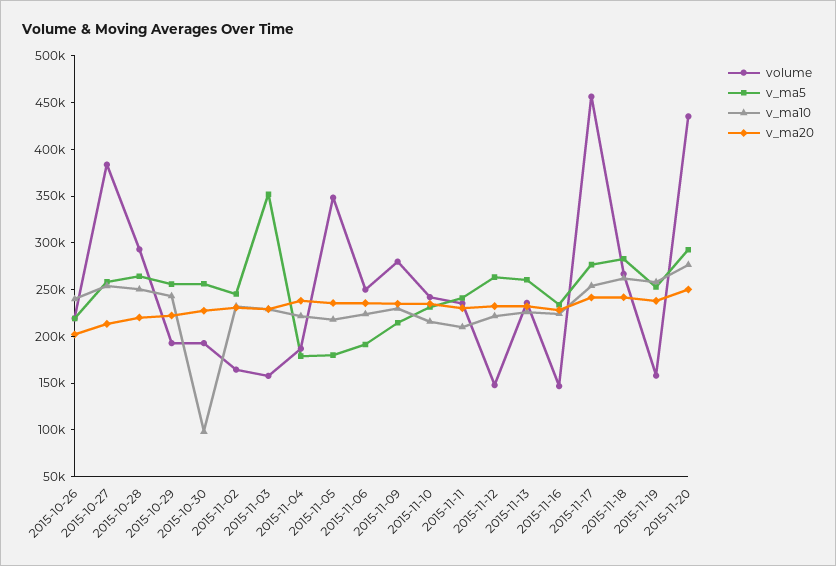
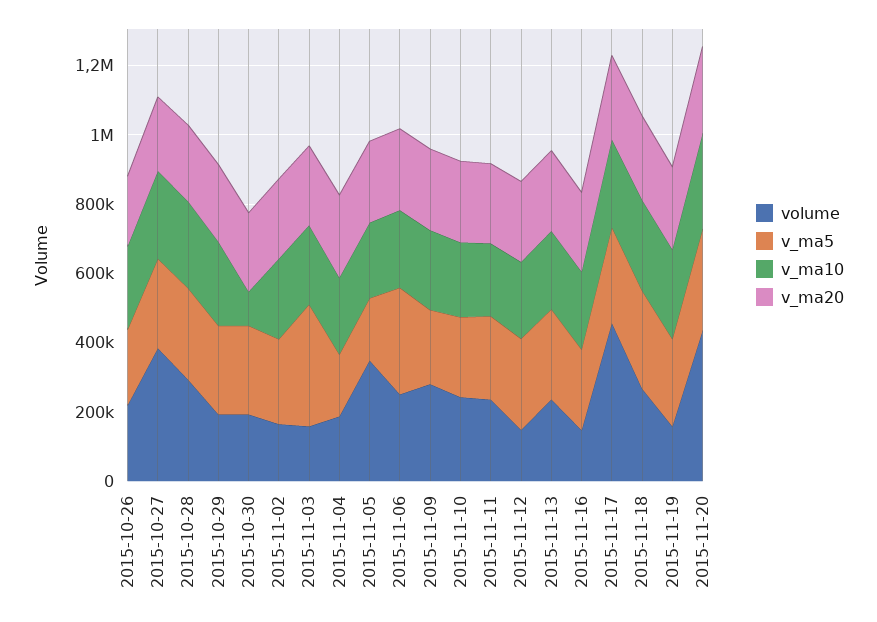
  {
    "volume": {
      "2015-10-26": 220000,
      "2015-10-27": 380000,
      "2015-10-28": 290000,
      "2015-10-29": 190000,
      "2015-10-30": 190000,
      "2015-11-02": 160000,
      "2015-11-03": 160000,
      "2015-11-04": 190000,
      "2015-11-05": 350000,
      "2015-11-06": 250000,
      "2015-11-09": 280000,
      "2015-11-10": 240000,
      "2015-11-11": 240000,
      "2015-11-12": 150000,
      "2015-11-13": 240000,
      "2015-11-16": 150000,
      "2015-11-17": 460000,
      "2015-11-18": 270000,
      "2015-11-19": 160000,
      "2015-11-20": 440000
    },
    "v_ma5": {
      "2015-10-26": 220000,
      "2015-10-27": 260000,
      "2015-10-28": 260000,
      "2015-10-29": 260000,
      "2015-10-30": 260000,
      "2015-11-02": 250000,
      "2015-11-03": 350000,
      "2015-11-04": 180000,
      "2015-11-05": 180000,
-     "2015-11-06": 190000,
+     "2015-11-06": 300000,
      "2015-11-09": 210000,
      "2015-11-10": 230000,
      "2015-11-11": 240000,
      "2015-11-12": 260000,
      "2015-11-13": 260000,
      "2015-11-16": 230000,
      "2015-11-17": 280000,
      "2015-11-18": 280000,
      "2015-11-19": 250000,
      "2015-11-20": 290000
    },
    "v_ma10": {
      "2015-10-26": 240000,
      "2015-10-27": 250000,
      "2015-10-28": 250000,
      "2015-10-29": 240000,
      "2015-10-30": 100000,
      "2015-11-02": 230000,
      "2015-11-03": 230000,
      "2015-11-04": 220000,
      "2015-11-05": 220000,
      "2015-11-06": 220000,
      "2015-11-09": 230000,
      "2015-11-10": 220000,
      "2015-11-11": 210000,
      "2015-11-12": 220000,
      "2015-11-13": 230000,
      "2015-11-16": 220000,
      "2015-11-17": 250000,
      "2015-11-18": 260000,
      "2015-11-19": 260000,
      "2015-11-20": 280000
    },
    "v_ma20": {
      "2015-10-26": 200000,
      "2015-10-27": 210000,
      "2015-10-28": 220000,
      "2015-10-29": 220000,
      "2015-10-30": 230000,
      "2015-11-02": 230000,
      "2015-11-03": 230000,
      "2015-11-04": 240000,
      "2015-11-05": 240000,
      "2015-11-06": 240000,
      "2015-11-09": 230000,
      "2015-11-10": 230000,
      "2015-11-11": 230000,
      "2015-11-12": 230000,
      "2015-11-13": 230000,
      "2015-11-16": 230000,
      "2015-11-17": 240000,
      "2015-11-18": 240000,
      "2015-11-19": 240000,
      "2015-11-20": 250000
    }
  }

